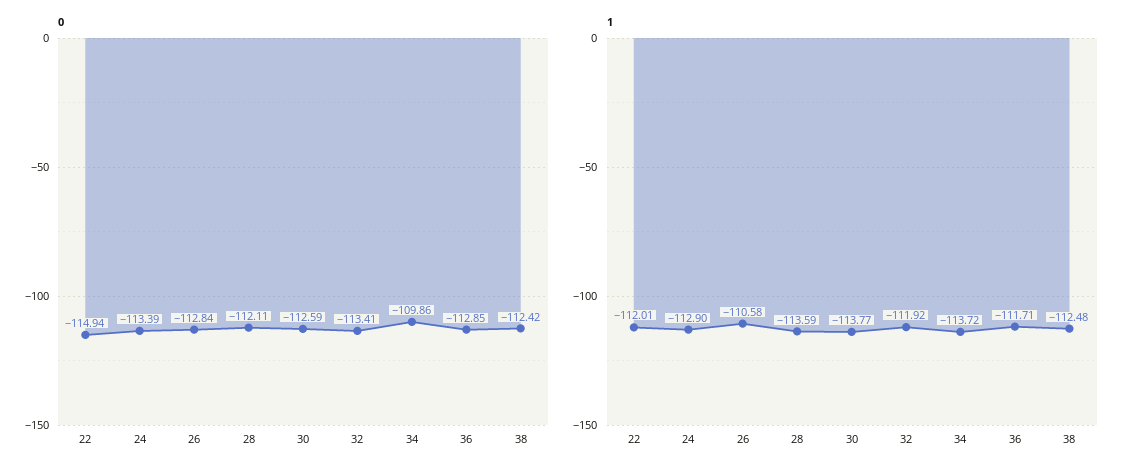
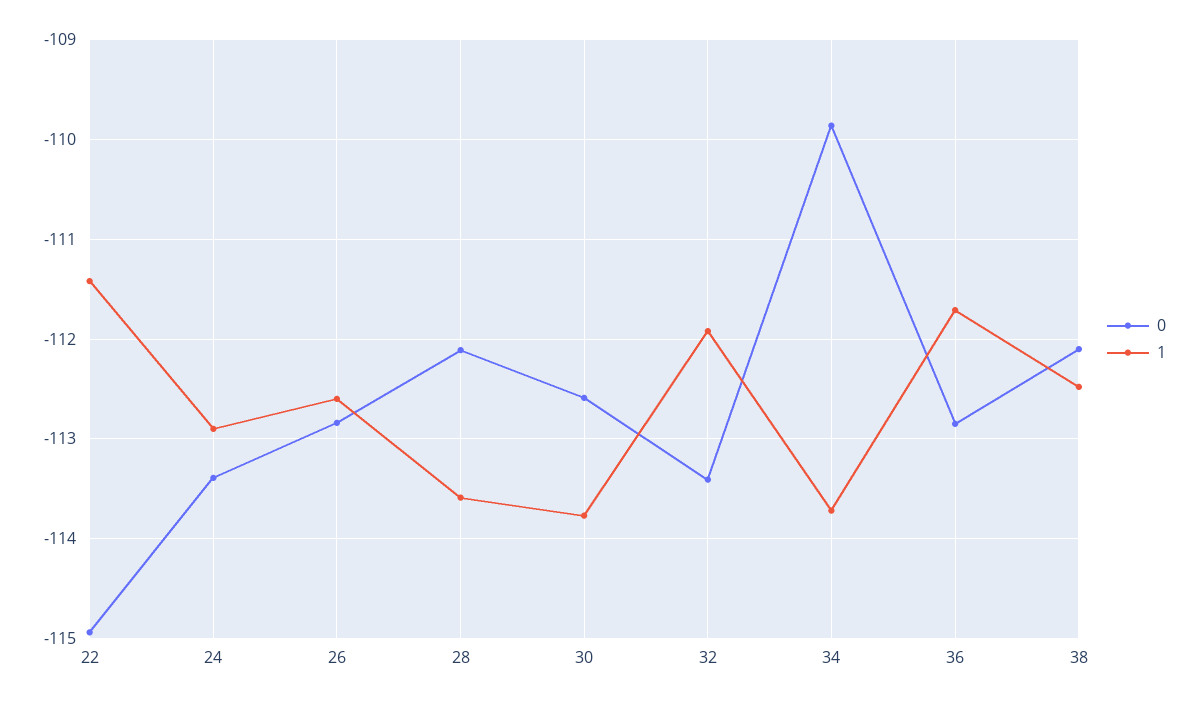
  {
    "0": {
      "22": -114.94,
      "24": -113.39,
      "26": -112.84,
      "28": -112.11,
      "30": -112.59,
      "32": -113.41,
      "34": -109.86,
      "36": -112.85,
-     "38": -112.42
+     "38": -112.1
    },
    "1": {
-     "22": -112.01,
+     "22": -111.4,
      "24": -112.9,
-     "26": -110.58,
+     "26": -112.6,
      "28": -113.59,
      "30": -113.77,
      "32": -111.92,
      "34": -113.72,
      "36": -111.71,
      "38": -112.48
    }
  }

